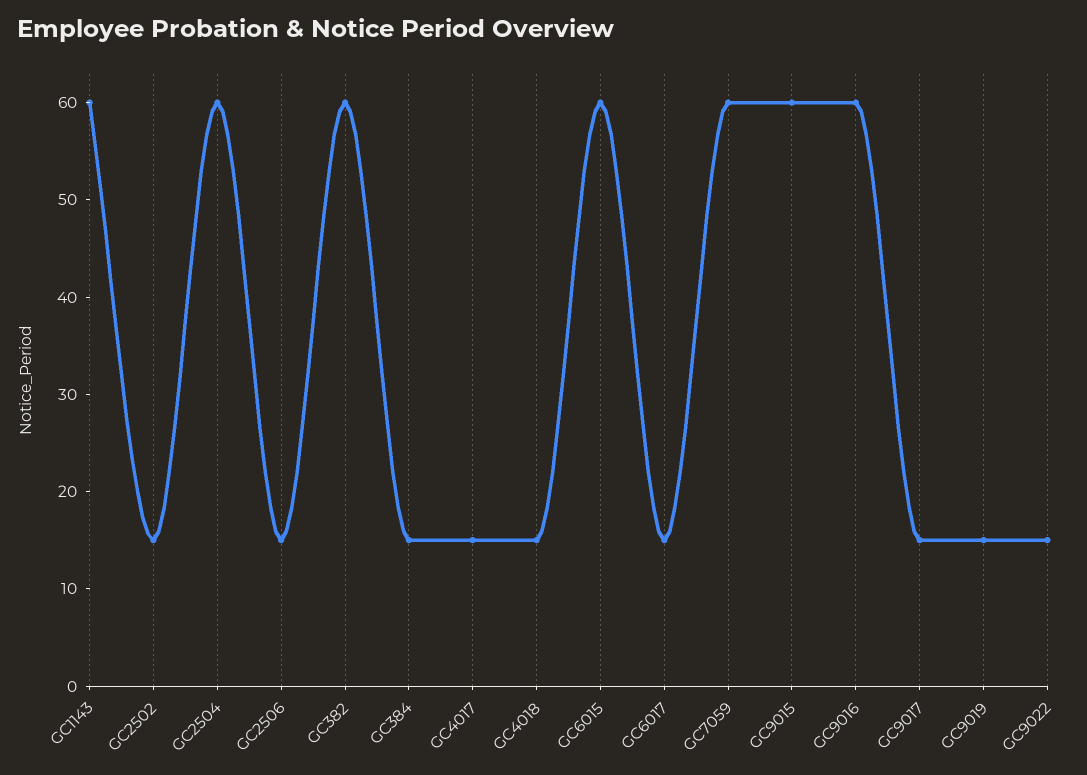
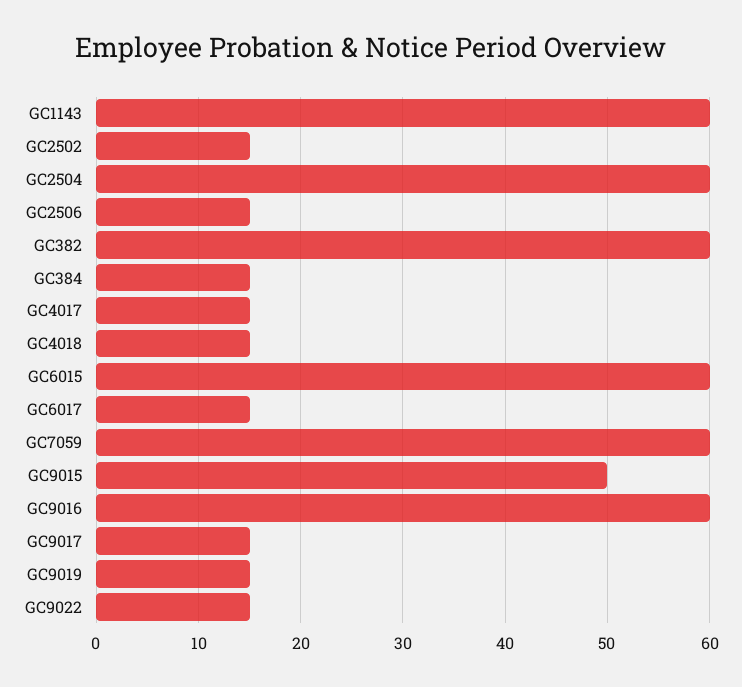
  {
    "GC1143": 60,
    "GC2502": 15,
    "GC2504": 60,
    "GC2506": 15,
    "GC382": 60,
    "GC384": 15,
    "GC4017": 15,
    "GC4018": 15,
    "GC6015": 60,
    "GC6017": 15,
    "GC7059": 60,
-   "GC9015": 60,
+   "GC9015": 50,
    "GC9016": 60,
    "GC9017": 15,
    "GC9019": 15,
    "GC9022": 15
  }

